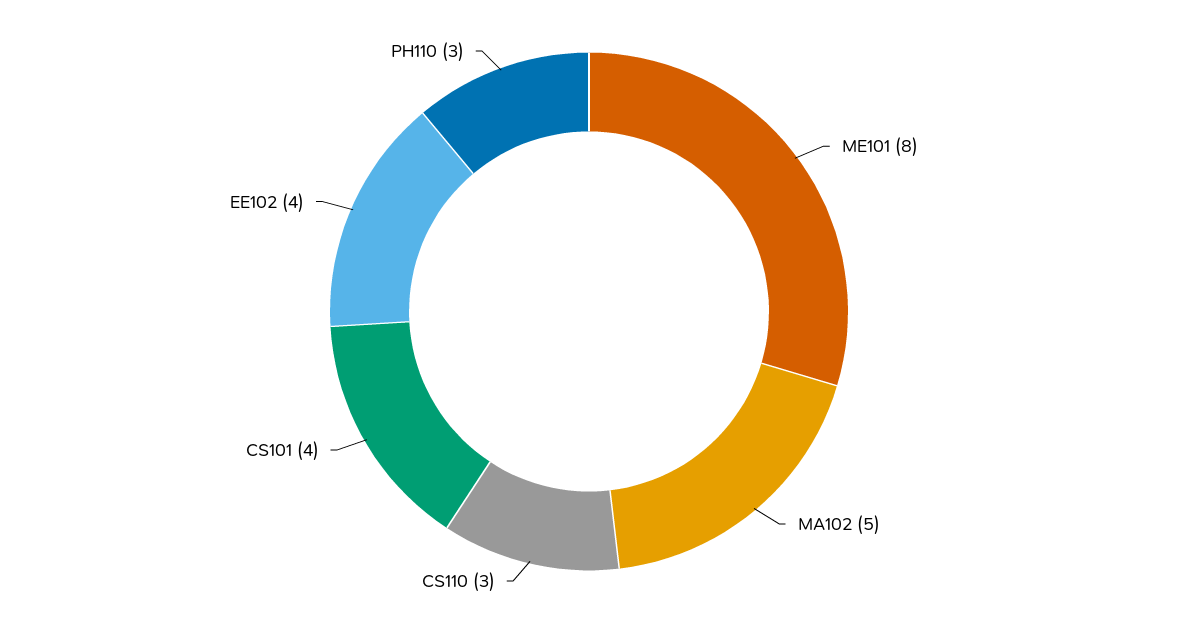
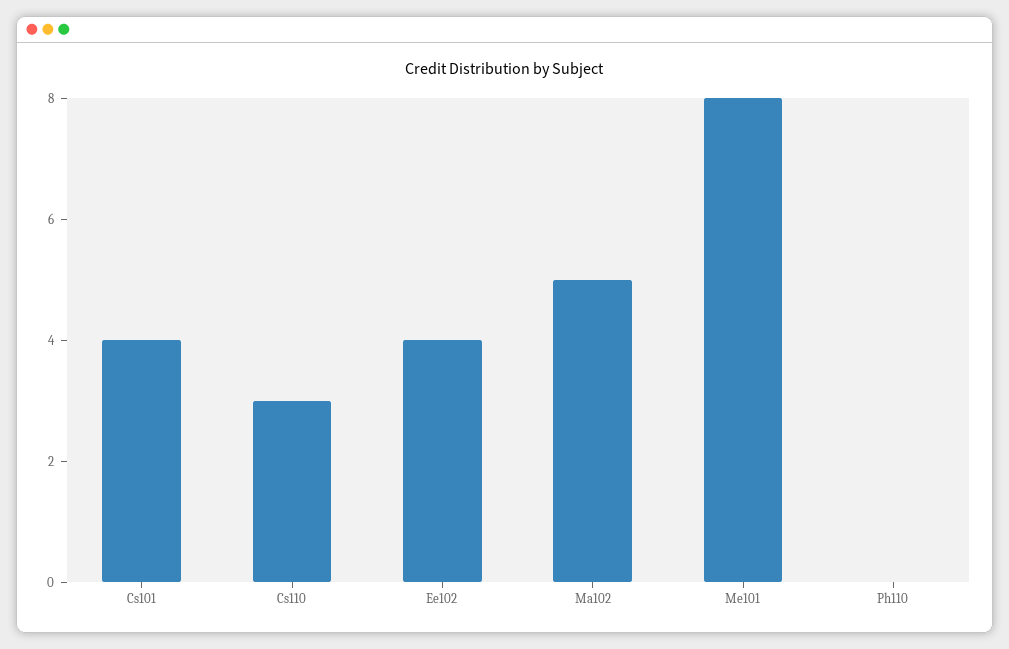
  {
    "ME101": 8,
    "MA102": 5,
    "CS110": 3,
    "CS101": 4,
    "EE102": 4,
-   "PH110": 3
+   "PH110": 0
  }

